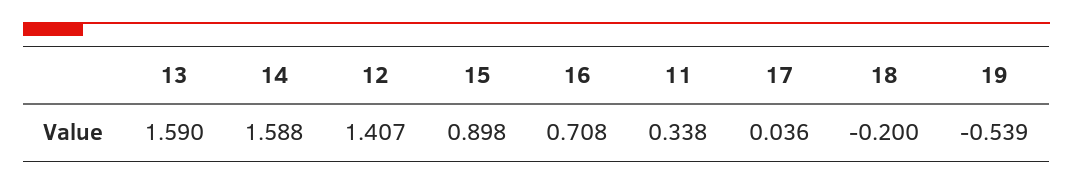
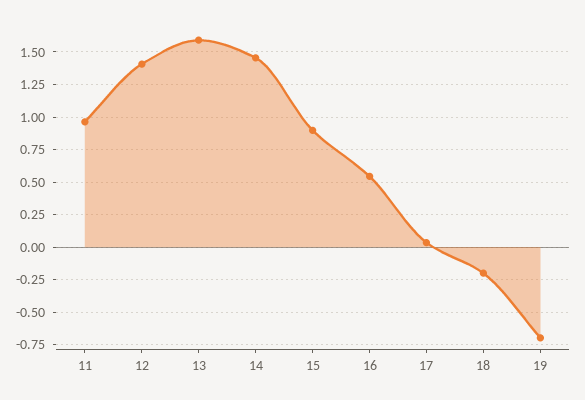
  {
    "13": 1.59,
-   "14": 1.588,
+   "14": 1.45,
    "12": 1.407,
    "15": 0.898,
-   "16": 0.708,
+   "16": 0.55,
-   "11": 0.338,
+   "11": 0.95,
    "17": 0.036,
    "18": -0.2,
-   "19": -0.539
+   "19": -0.7
  }

